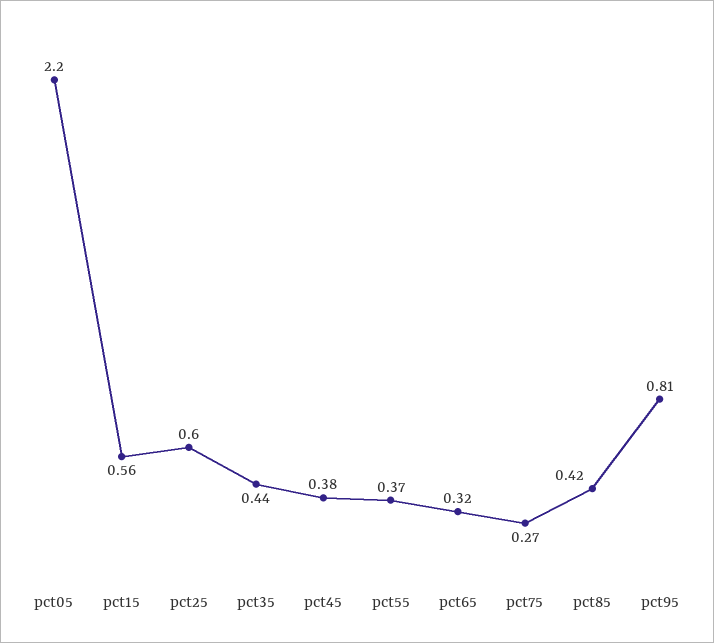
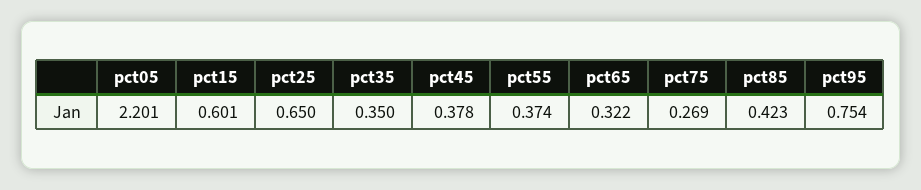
  {
    "pct05": 2.201,
-   "pct15": 0.56,
+   "pct15": 0.601,
-   "pct25": 0.6,
+   "pct25": 0.65,
-   "pct35": 0.44,
+   "pct35": 0.35,
    "pct45": 0.378,
    "pct55": 0.374,
    "pct65": 0.322,
    "pct75": 0.269,
    "pct85": 0.423,
-   "pct95": 0.81
+   "pct95": 0.754
  }

